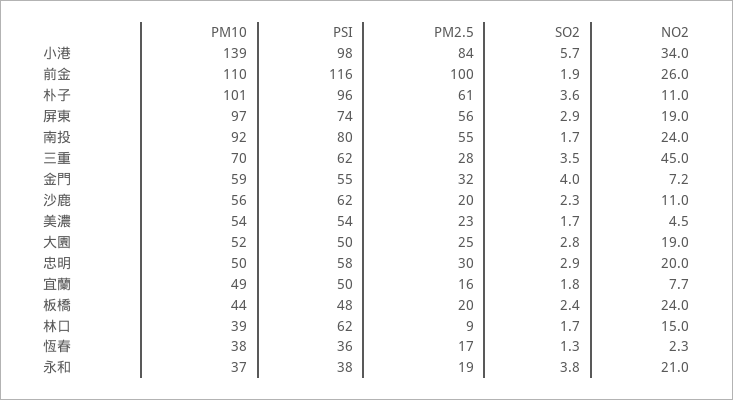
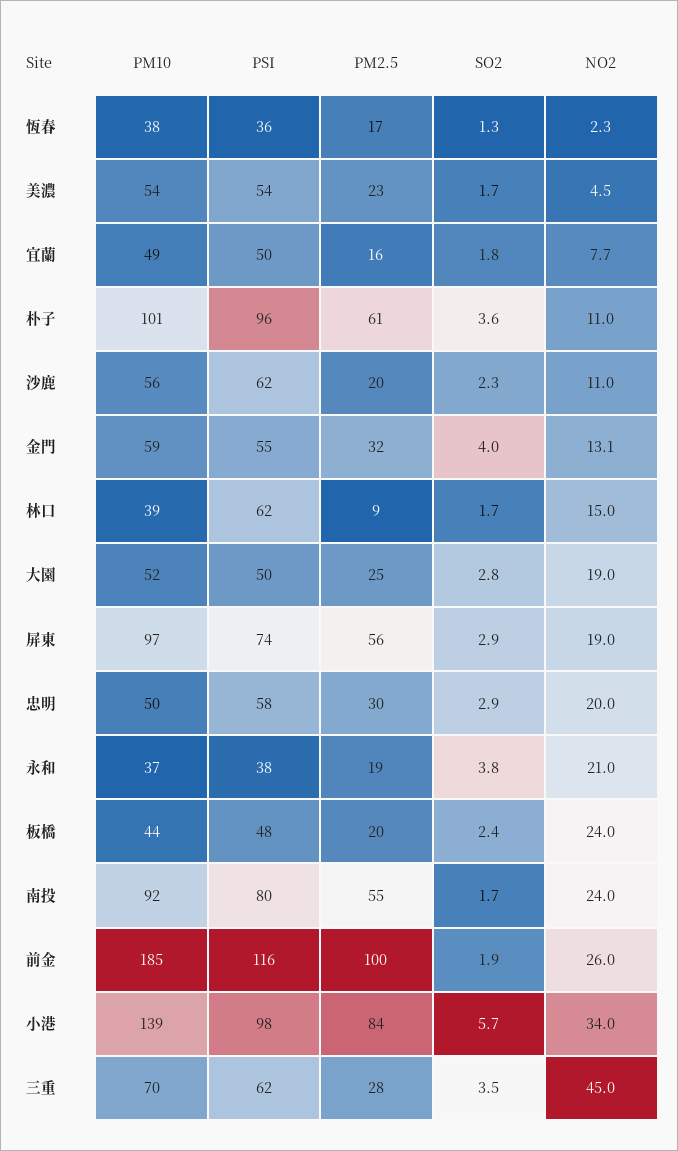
  {
    "PM10": {
      "小港": 139,
-     "前金": 110,
+     "前金": 185,
      "朴子": 101,
      "屏東": 97,
      "南投": 92,
      "三重": 70,
      "金門": 59,
      "沙鹿": 56,
      "美濃": 54,
      "大園": 52,
      "忠明": 50,
      "宜蘭": 49,
      "板橋": 44,
      "林口": 39,
      "恆春": 38,
      "永和": 37
    },
    "PSI": {
      "小港": 98,
      "前金": 116,
      "朴子": 96,
      "屏東": 74,
      "南投": 80,
      "三重": 62,
      "金門": 55,
      "沙鹿": 62,
      "美濃": 54,
      "大園": 50,
      "忠明": 58,
      "宜蘭": 50,
      "板橋": 48,
      "林口": 62,
      "恆春": 36,
      "永和": 38
    },
    "PM2.5": {
      "小港": 84,
      "前金": 100,
      "朴子": 61,
      "屏東": 56,
      "南投": 55,
      "三重": 28,
      "金門": 32,
      "沙鹿": 20,
      "美濃": 23,
      "大園": 25,
      "忠明": 30,
      "宜蘭": 16,
      "板橋": 20,
      "林口": 9,
      "恆春": 17,
      "永和": 19
    },
    "SO2": {
      "小港": 5.7,
      "前金": 1.9,
      "朴子": 3.6,
      "屏東": 2.9,
      "南投": 1.7,
      "三重": 3.5,
      "金門": 4,
      "沙鹿": 2.3,
      "美濃": 1.7,
      "大園": 2.8,
      "忠明": 2.9,
      "宜蘭": 1.8,
      "板橋": 2.4,
      "林口": 1.7,
      "恆春": 1.3,
      "永和": 3.8
    },
    "NO2": {
      "小港": 34,
      "前金": 26,
      "朴子": 11,
      "屏東": 19,
      "南投": 24,
      "三重": 45,
-     "金門": 7.2,
+     "金門": 13.1,
      "沙鹿": 11,
      "美濃": 4.5,
      "大園": 19,
      "忠明": 20,
      "宜蘭": 7.7,
      "板橋": 24,
      "林口": 15,
      "恆春": 2.3,
      "永和": 21
    }
  }

